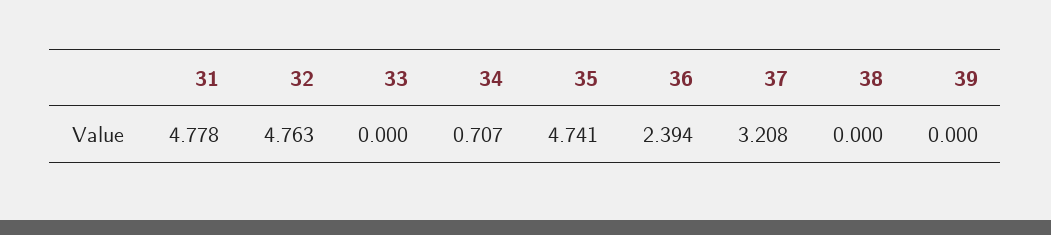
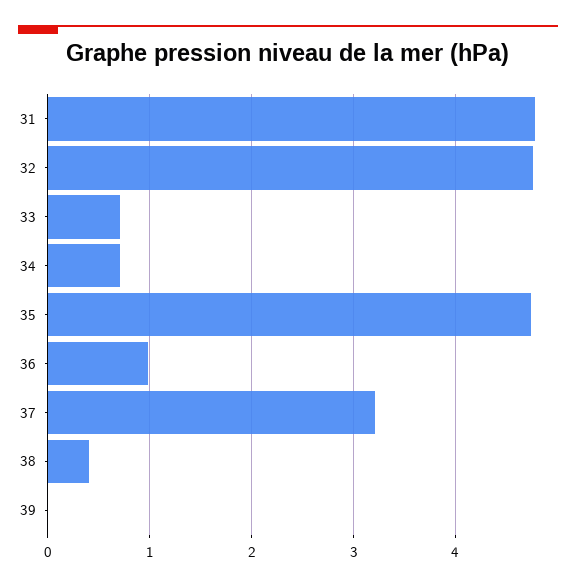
  {
    "31": 4.778,
    "32": 4.763,
-   "33": 0,
+   "33": 0.7,
    "34": 0.707,
    "35": 4.741,
-   "36": 2.394,
+   "36": 1,
    "37": 3.208,
-   "38": 0,
+   "38": 0.4,
    "39": 0
  }

